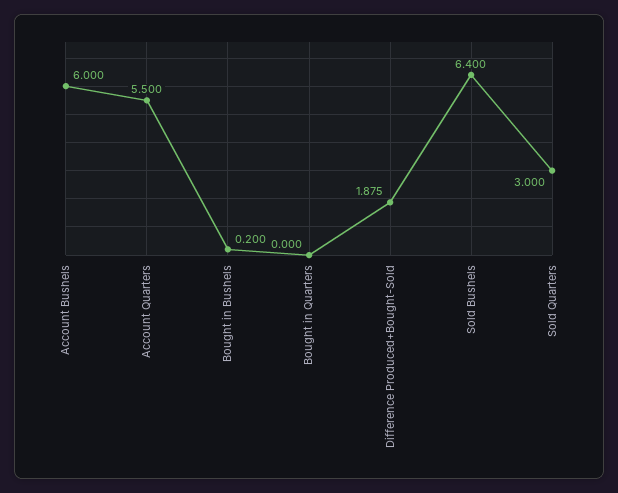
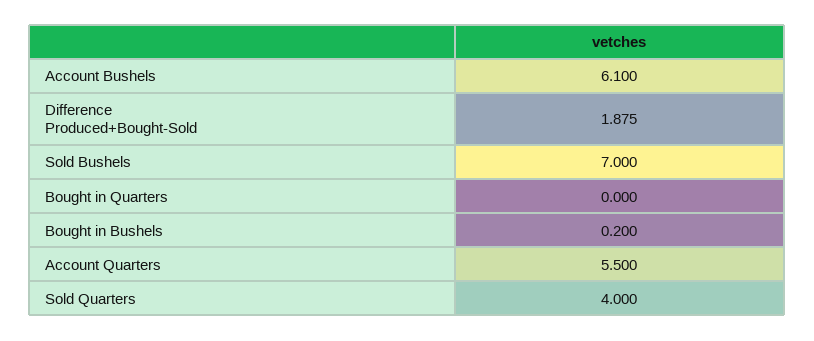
  {
-   "Account Bushels": 6,
+   "Account Bushels": 6.1,
    "Account Quarters": 5.5,
    "Bought in Bushels": 0.2,
    "Bought in Quarters": 0,
    "Difference Produced+Bought-Sold": 1.875,
-   "Sold Bushels": 6.4,
+   "Sold Bushels": 7,
-   "Sold Quarters": 3
+   "Sold Quarters": 4
  }

